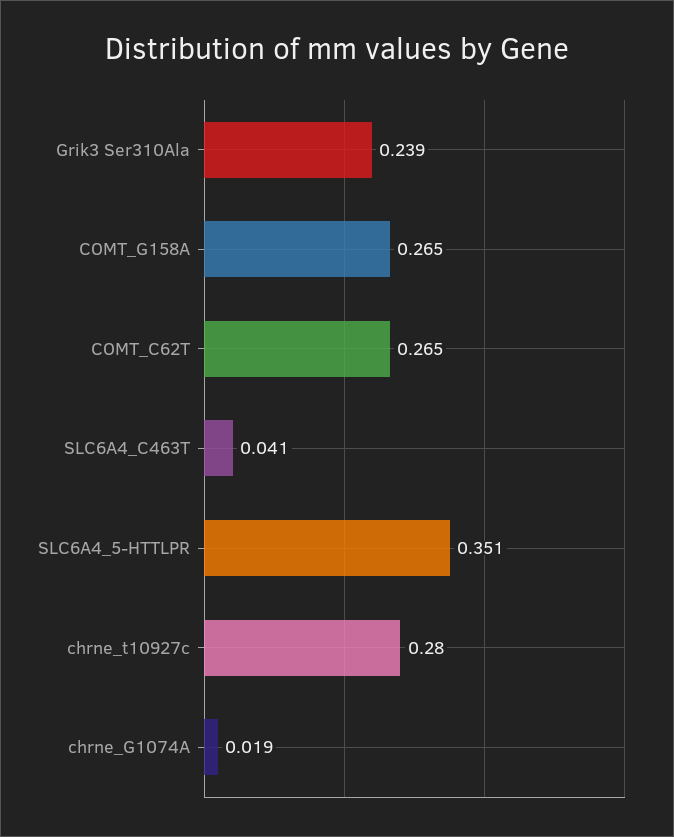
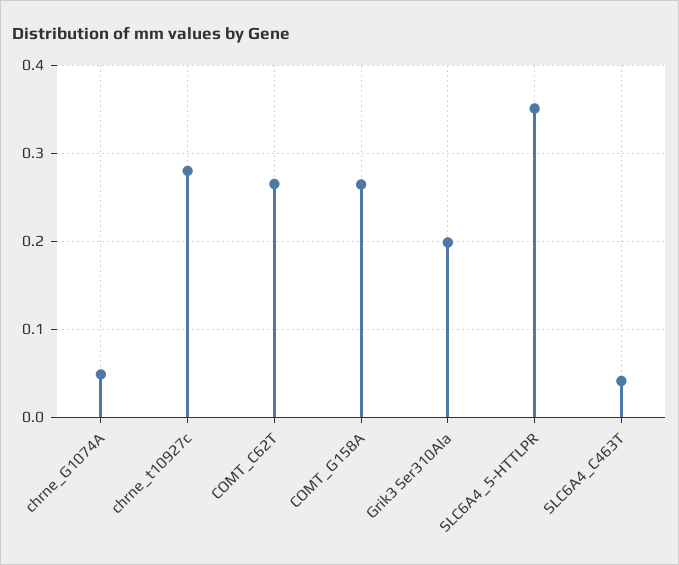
  {
-   "Grik3 Ser310Ala": 0.239,
+   "Grik3 Ser310Ala": 0.2,
    "COMT_G158A": 0.265,
    "COMT_C62T": 0.265,
    "SLC6A4_C463T": 0.041,
    "SLC6A4_5-HTTLPR": 0.351,
    "chrne_t10927c": 0.28,
-   "chrne_G1074A": 0.019
+   "chrne_G1074A": 0.05
  }

